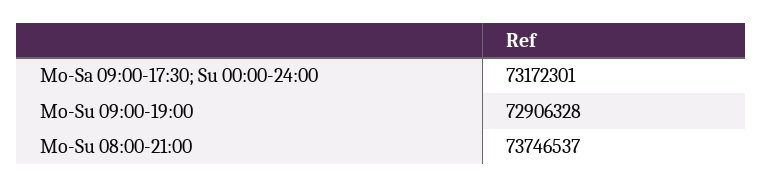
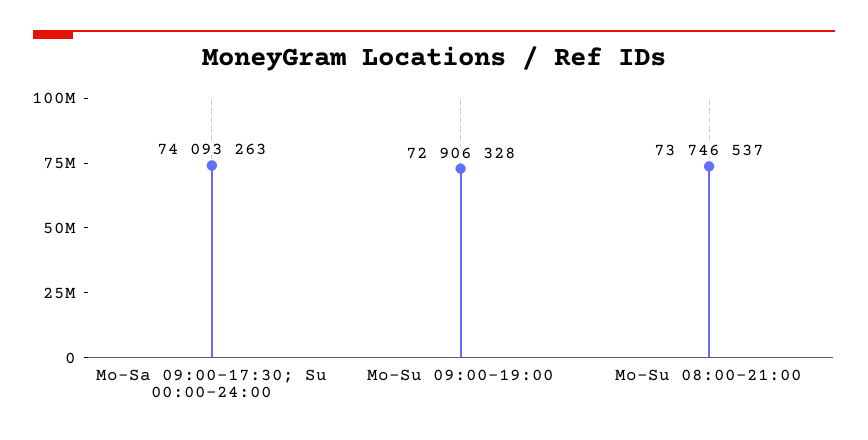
  {
-   "Mo-Sa 09:00-17:30; Su 00:00-24:00": 73172301,
+   "Mo-Sa 09:00-17:30; Su 00:00-24:00": 74093263,
    "Mo-Su 09:00-19:00": 72906328,
    "Mo-Su 08:00-21:00": 73746537
  }

